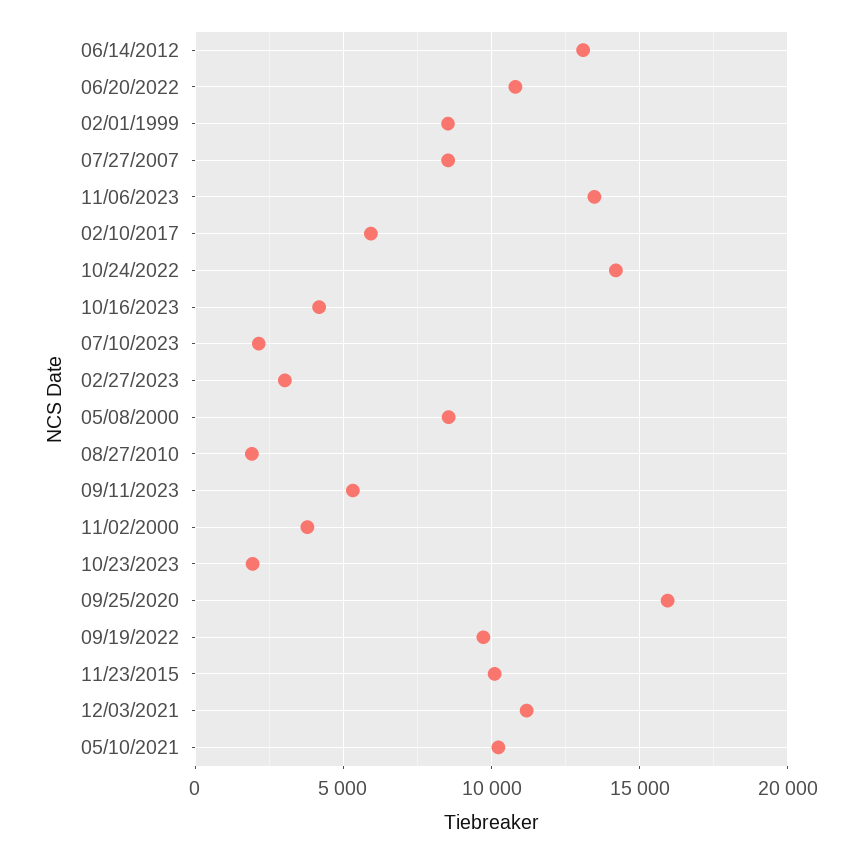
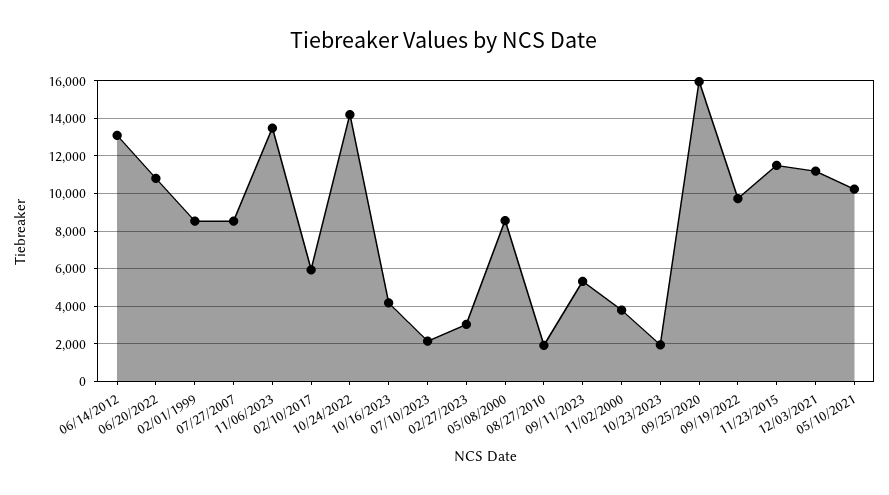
  {
    "06/14/2012": 13000,
    "06/20/2022": 11000,
    "02/01/1999": 8500,
    "07/27/2007": 8500,
    "11/06/2023": 13500,
    "02/10/2017": 6000,
    "10/24/2022": 14000,
    "10/16/2023": 4000,
    "07/10/2023": 2000,
    "02/27/2023": 3000,
    "05/08/2000": 8500,
    "08/27/2010": 2000,
    "09/11/2023": 5500,
    "11/02/2000": 4000,
    "10/23/2023": 2000,
    "09/25/2020": 16000,
    "09/19/2022": 9500,
-   "11/23/2015": 10000,
+   "11/23/2015": 11500,
    "12/03/2021": 11000,
    "05/10/2021": 10000
  }

